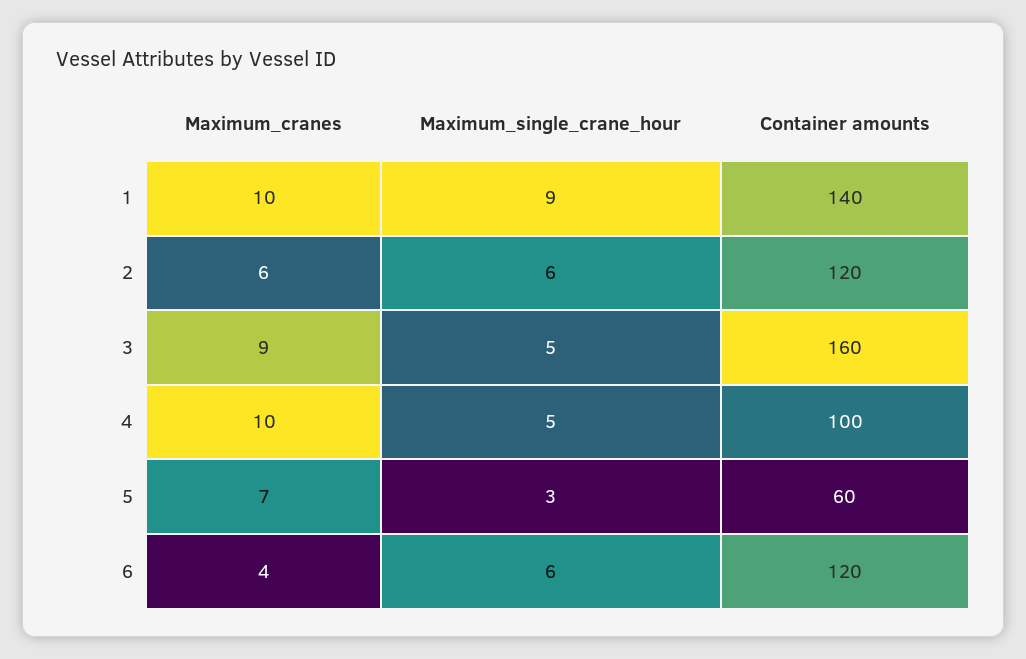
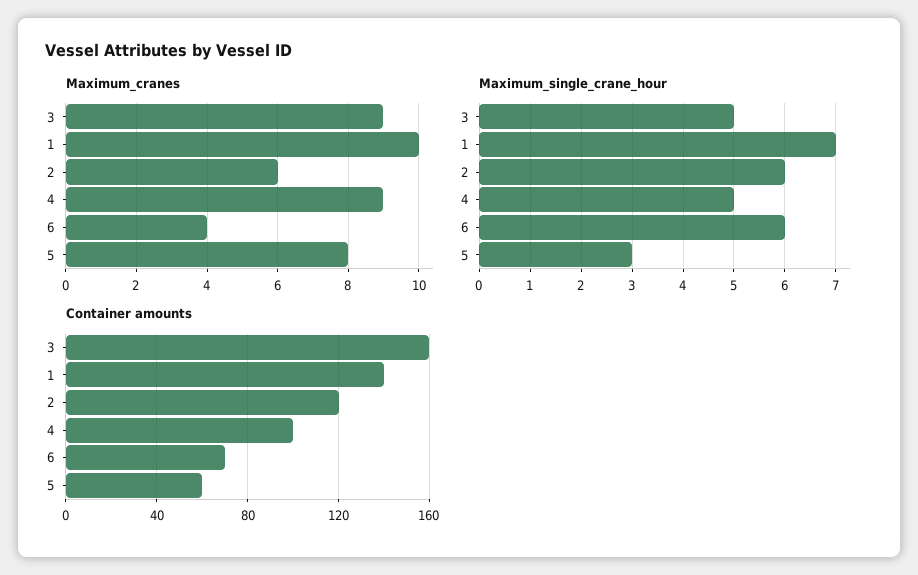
  {
    "Maximum_cranes": {
      "1": 10,
      "2": 6,
      "3": 9,
-     "4": 10,
+     "4": 9,
-     "5": 7,
+     "5": 8,
      "6": 4
    },
    "Maximum_single_crane_hour": {
-     "1": 9,
+     "1": 7,
      "2": 6,
      "3": 5,
      "4": 5,
      "5": 3,
      "6": 6
    },
    "Container amounts": {
      "1": 140,
      "2": 120,
      "3": 160,
      "4": 100,
      "5": 60,
-     "6": 120
+     "6": 70
    }
  }

